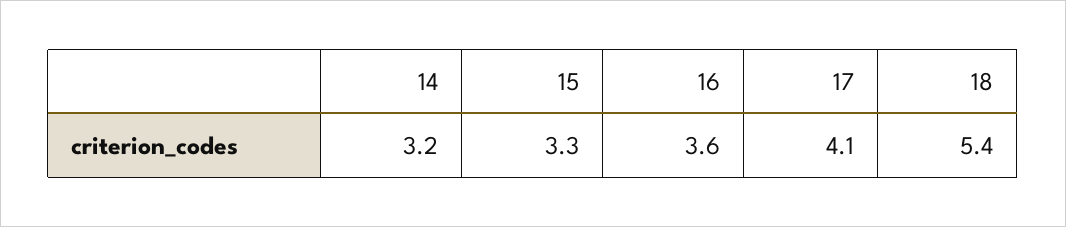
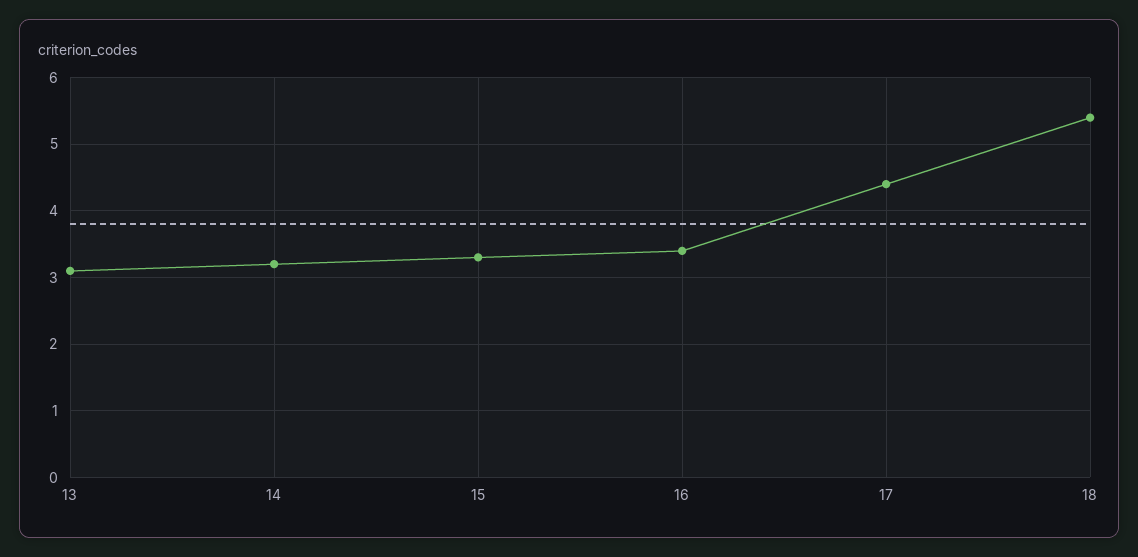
  {
    "14": 3.2,
    "15": 3.3,
-   "16": 3.6,
+   "16": 3.4,
-   "17": 4.1,
+   "17": 4.4,
-   "18": 5.4
+   "18": 5.4,
+   "13": 3.1
  }

